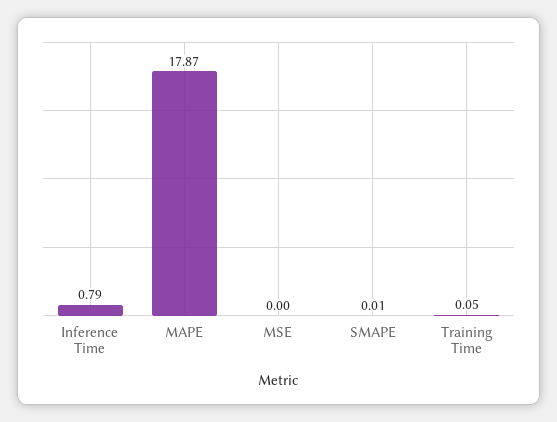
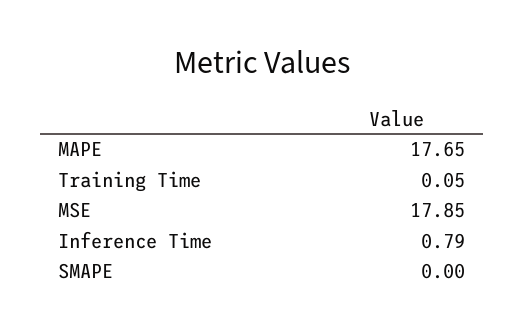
  {
    "Inference Time": 0.79,
-   "MAPE": 17.87,
+   "MAPE": 17.65,
-   "MSE": 0,
+   "MSE": 17.85,
-   "SMAPE": 0.01,
+   "SMAPE": 0,
    "Training Time": 0.05
  }

